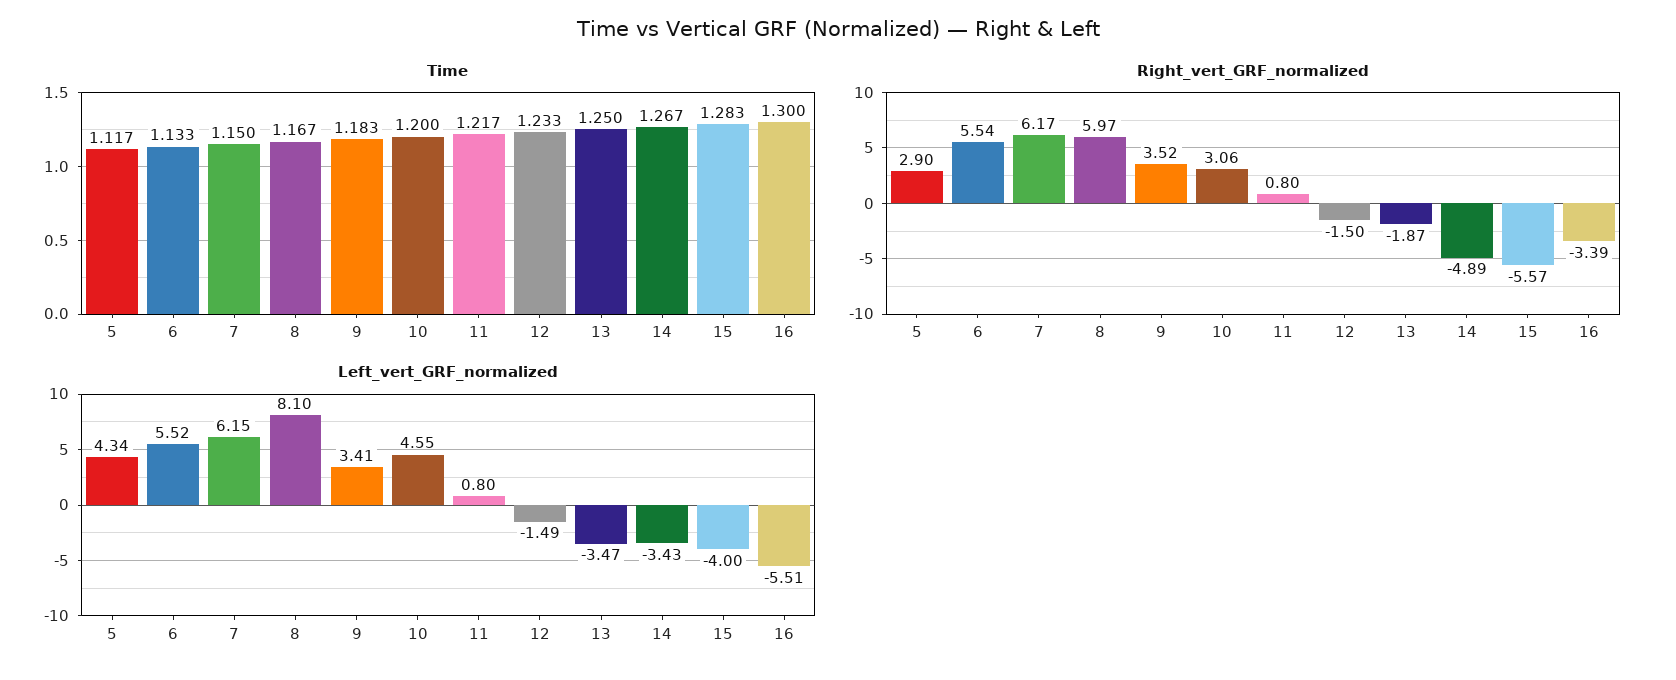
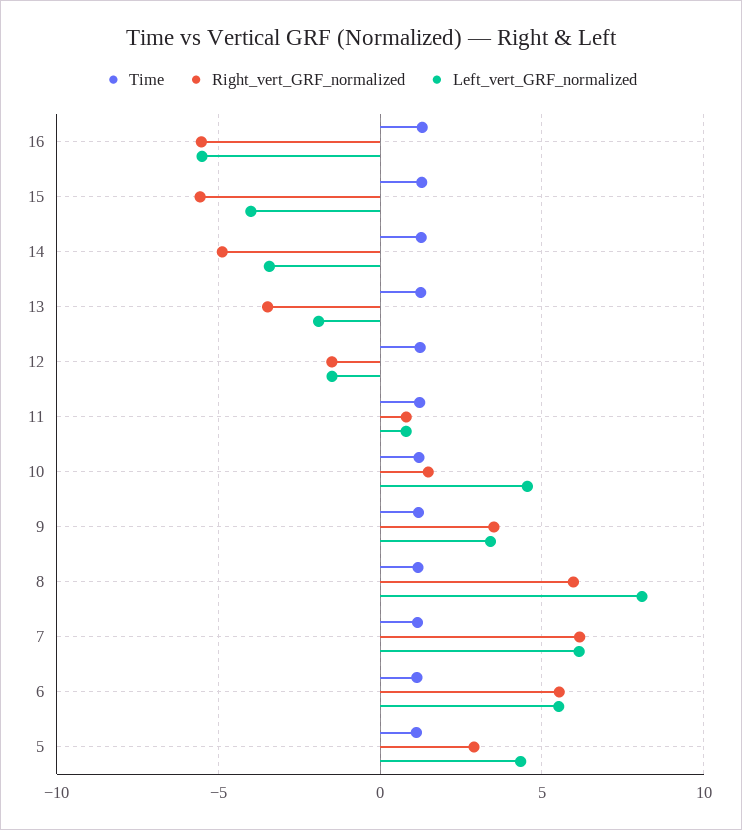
  {
    "Time": {
      "5": 1.117,
      "6": 1.133,
      "7": 1.15,
      "8": 1.167,
      "9": 1.183,
      "10": 1.2,
      "11": 1.217,
      "12": 1.233,
      "13": 1.25,
      "14": 1.267,
      "15": 1.283,
      "16": 1.3
    },
    "Right_vert_GRF_normalized": {
      "5": 2.9,
      "6": 5.54,
      "7": 6.17,
      "8": 5.97,
      "9": 3.52,
-     "10": 3.06,
+     "10": 1.5,
      "11": 0.8,
      "12": -1.5,
-     "13": -1.87,
+     "13": -3.5,
      "14": -4.89,
      "15": -5.57,
-     "16": -3.39
+     "16": -5.5
    },
    "Left_vert_GRF_normalized": {
      "5": 4.34,
      "6": 5.52,
      "7": 6.15,
      "8": 8.1,
      "9": 3.41,
      "10": 4.55,
      "11": 0.8,
      "12": -1.49,
-     "13": -3.47,
+     "13": -2,
      "14": -3.43,
      "15": -4,
      "16": -5.51
    }
  }

